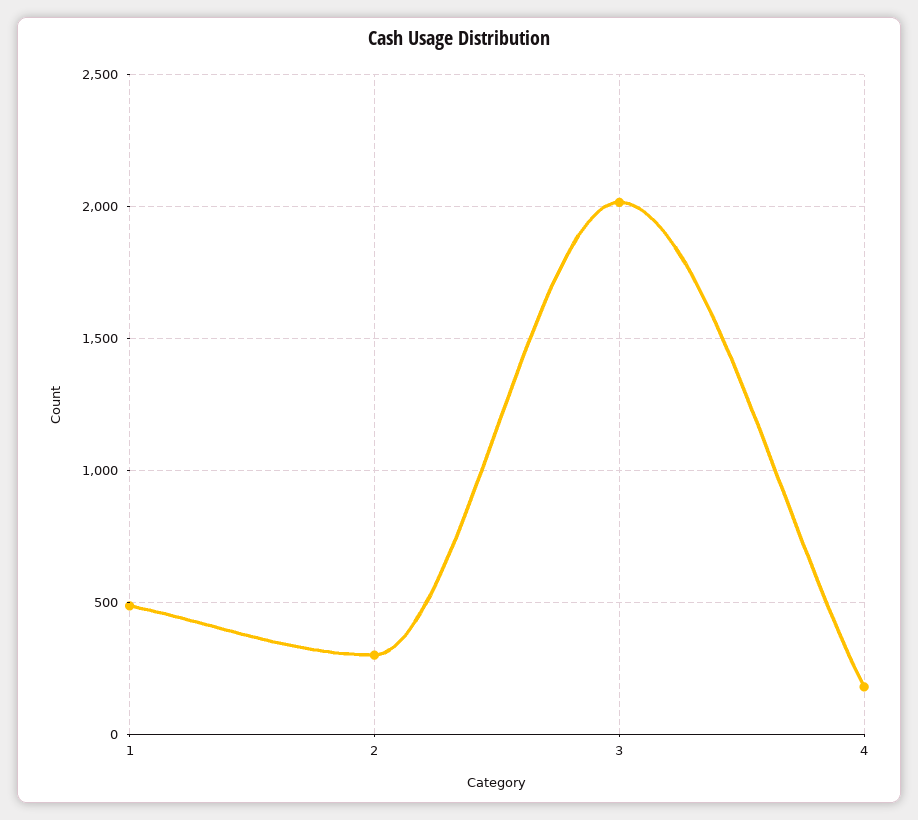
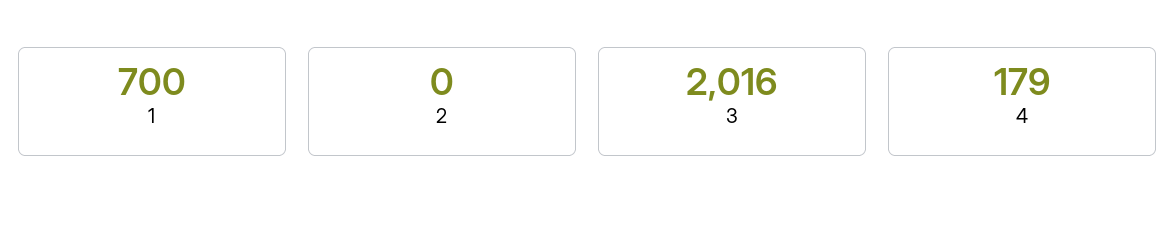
  {
-   "1": 500,
+   "1": 700,
-   "2": 300,
+   "2": 0,
    "3": 2016,
    "4": 179
  }

